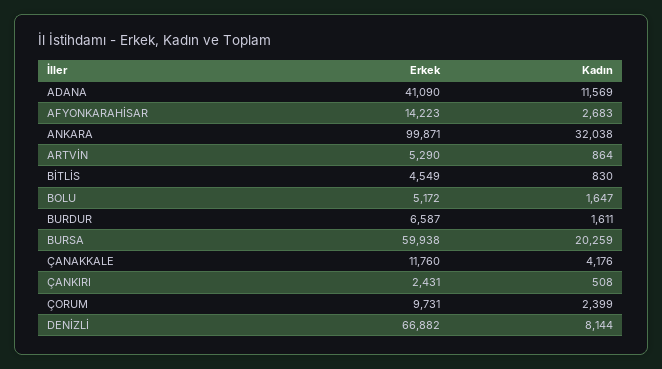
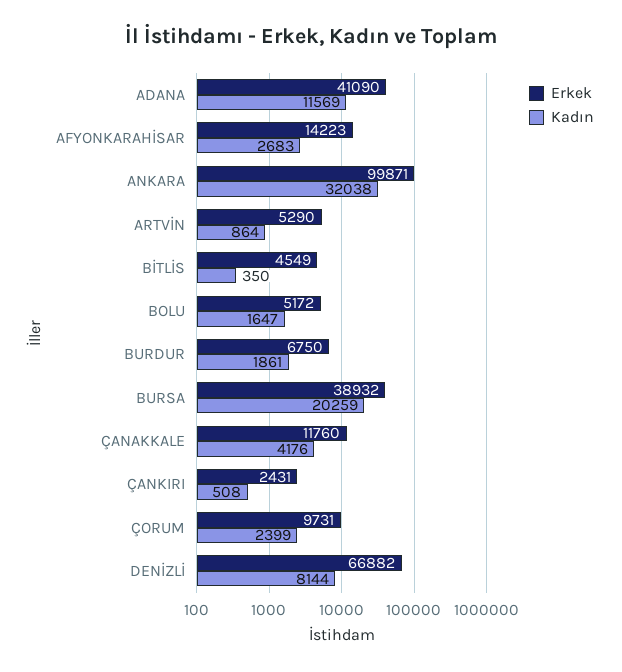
  {
    "Erkek": {
      "ADANA": 41090,
      "AFYONKARAHİSAR": 14223,
      "ANKARA": 99871,
      "ARTVİN": 5290,
      "BİTLİS": 4549,
      "BOLU": 5172,
-     "BURDUR": 6587,
+     "BURDUR": 6750,
-     "BURSA": 59938,
+     "BURSA": 38932,
      "ÇANAKKALE": 11760,
      "ÇANKIRI": 2431,
      "ÇORUM": 9731,
      "DENİZLİ": 66882
    },
    "Kadın": {
      "ADANA": 11569,
      "AFYONKARAHİSAR": 2683,
      "ANKARA": 32038,
      "ARTVİN": 864,
-     "BİTLİS": 830,
+     "BİTLİS": 350,
      "BOLU": 1647,
-     "BURDUR": 1611,
+     "BURDUR": 1861,
      "BURSA": 20259,
      "ÇANAKKALE": 4176,
      "ÇANKIRI": 508,
      "ÇORUM": 2399,
      "DENİZLİ": 8144
    }
  }

